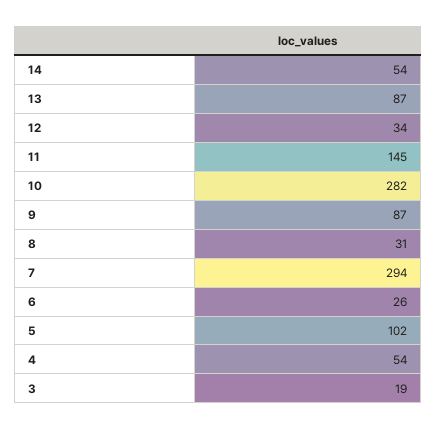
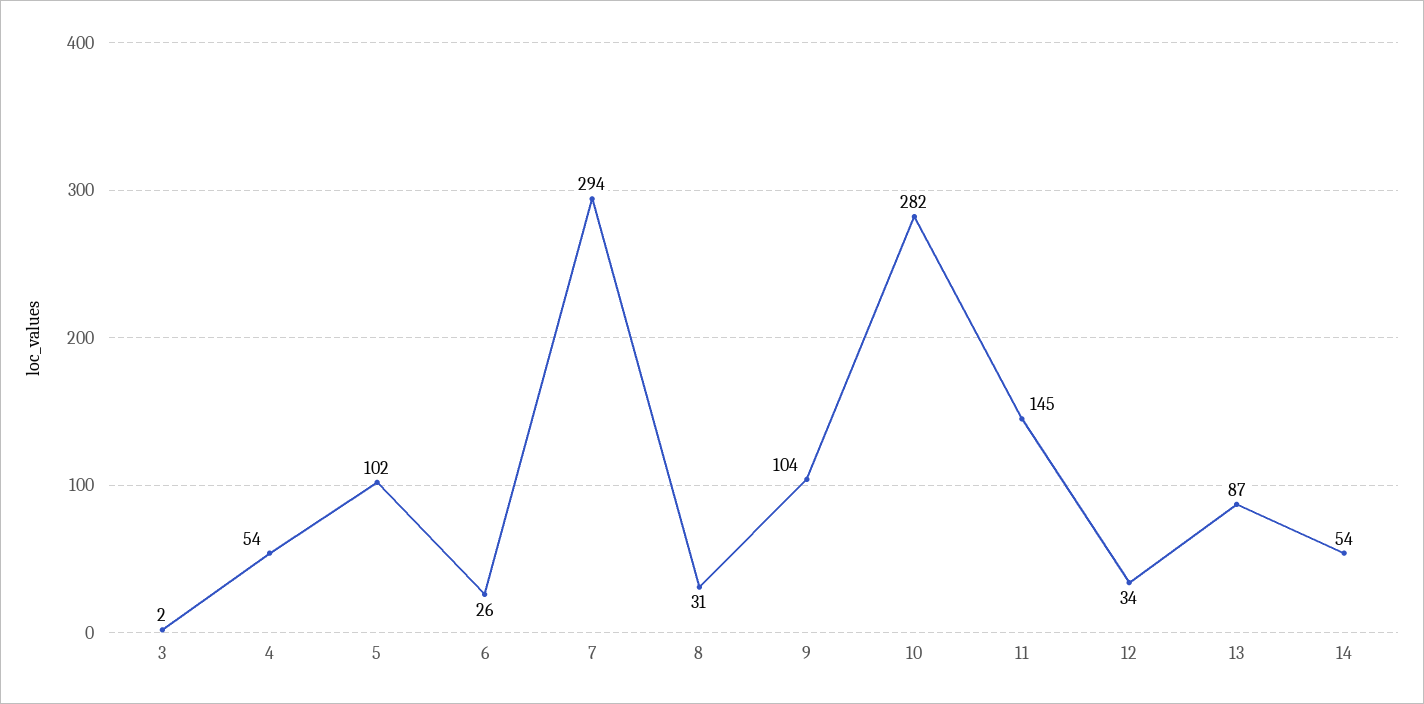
  {
    "14": 54,
    "13": 87,
    "12": 34,
    "11": 145,
    "10": 282,
-   "9": 87,
+   "9": 104,
    "8": 31,
    "7": 294,
    "6": 26,
    "5": 102,
    "4": 54,
-   "3": 19
+   "3": 2
  }

